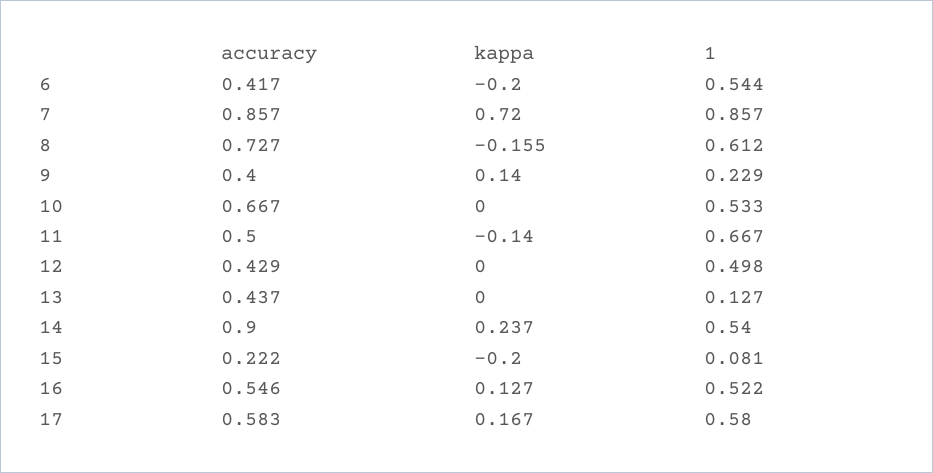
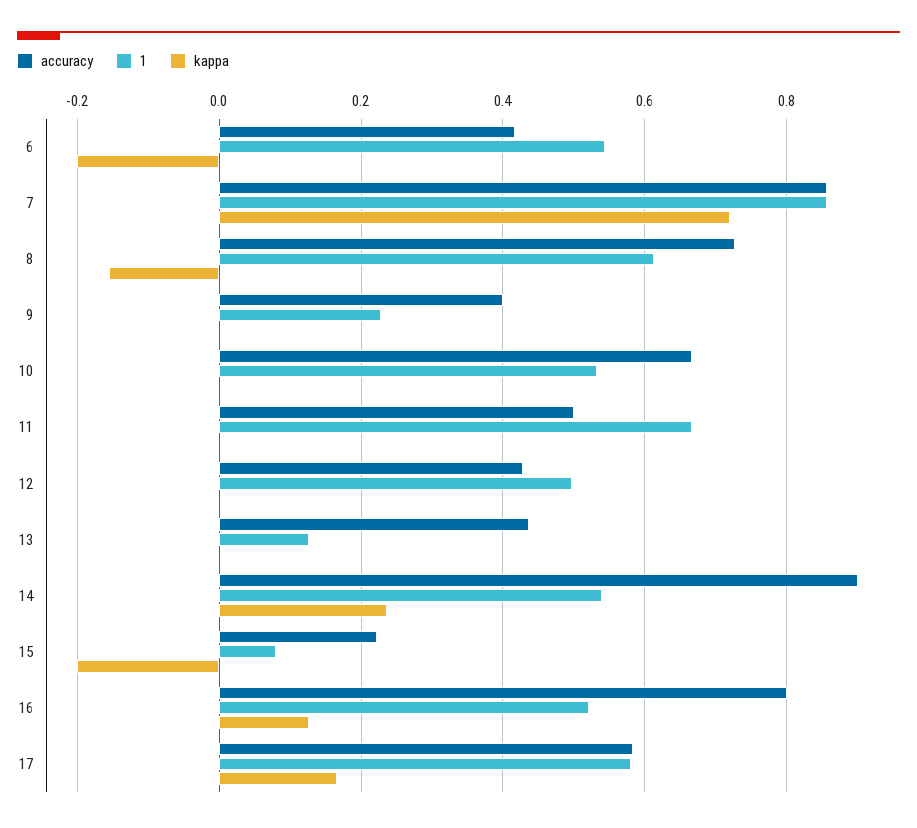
  {
    "accuracy": {
      "6": 0.417,
      "7": 0.857,
      "8": 0.727,
      "9": 0.4,
      "10": 0.667,
      "11": 0.5,
      "12": 0.429,
      "13": 0.437,
      "14": 0.9,
      "15": 0.222,
-     "16": 0.546,
+     "16": 0.8,
      "17": 0.583
    },
    "kappa": {
      "6": -0.2,
      "7": 0.72,
      "8": -0.155,
-     "9": 0.14,
+     "9": 0,
      "10": 0,
-     "11": -0.14,
+     "11": 0,
      "12": 0,
      "13": 0,
      "14": 0.237,
      "15": -0.2,
      "16": 0.127,
      "17": 0.167
    },
    "1": {
      "6": 0.544,
      "7": 0.857,
      "8": 0.612,
      "9": 0.229,
      "10": 0.533,
      "11": 0.667,
      "12": 0.498,
      "13": 0.127,
      "14": 0.54,
      "15": 0.081,
      "16": 0.522,
      "17": 0.58
    }
  }

